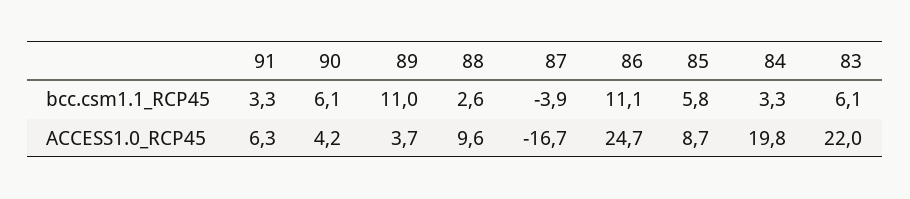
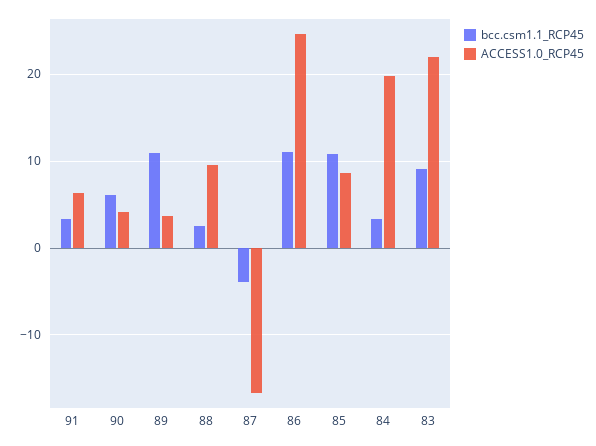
  {
    "bcc.csm1.1_RCP45": {
      "91": 3.3,
      "90": 6.1,
      "89": 11,
      "88": 2.6,
      "87": -3.9,
      "86": 11.1,
-     "85": 5.8,
+     "85": 11,
      "84": 3.3,
-     "83": 6.1
+     "83": 9
    },
    "ACCESS1.0_RCP45": {
      "91": 6.3,
      "90": 4.2,
      "89": 3.7,
      "88": 9.6,
      "87": -16.7,
      "86": 24.7,
      "85": 8.7,
      "84": 19.8,
      "83": 22
    }
  }

